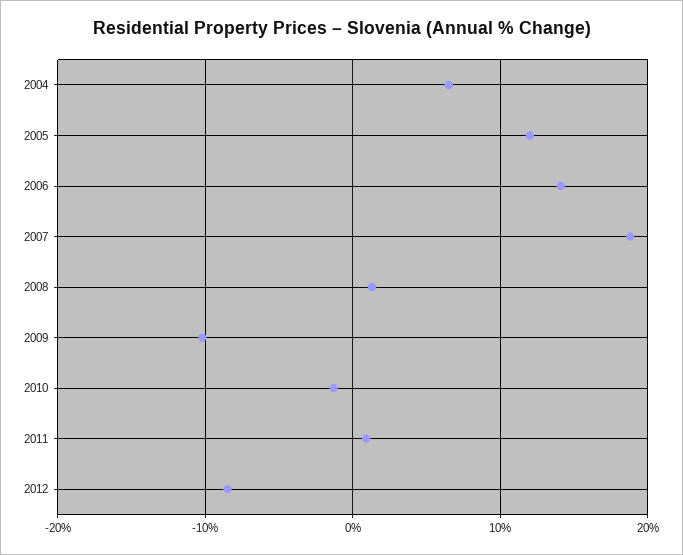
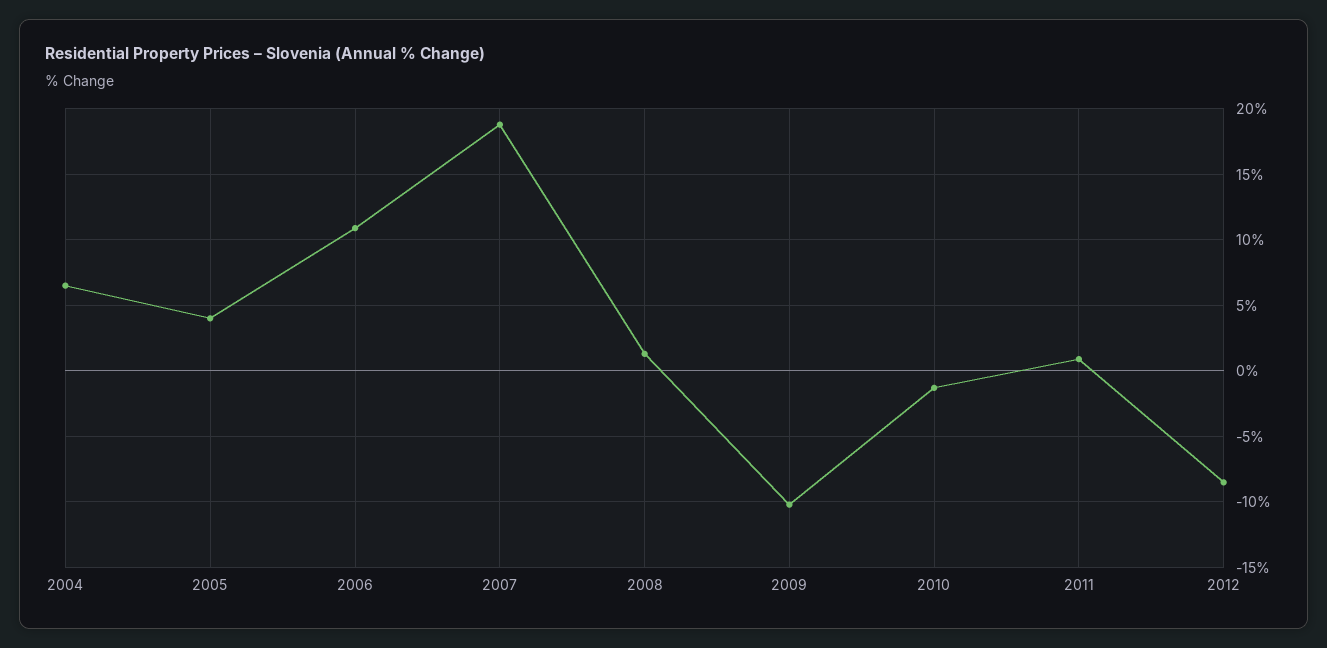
  {
    "2004": 6.5,
-   "2005": 12,
+   "2005": 4,
-   "2006": 14,
+   "2006": 11,
    "2007": 19,
    "2008": 1.5,
    "2009": -10,
    "2010": -1.5,
    "2011": 1,
    "2012": -8.5
  }

